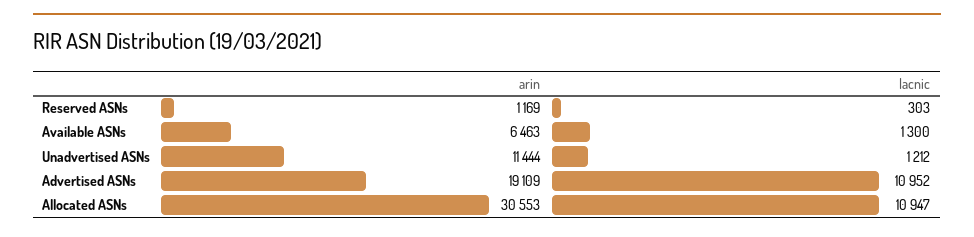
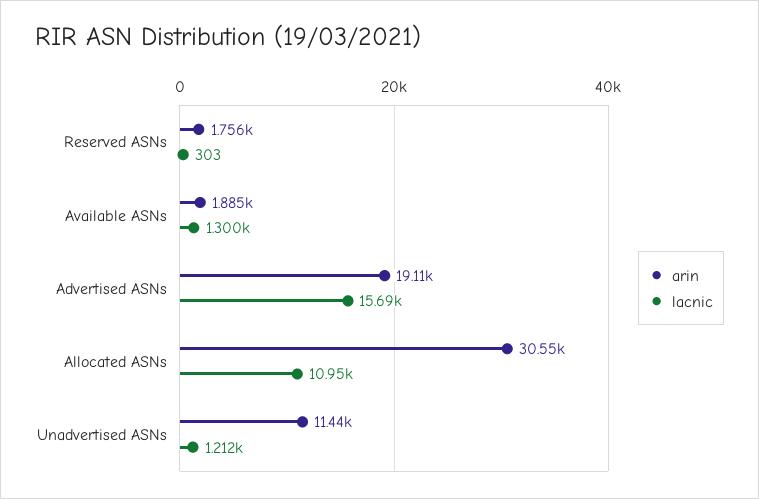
  {
    "arin": {
-     "Reserved ASNs": 1169,
+     "Reserved ASNs": 1756,
-     "Available ASNs": 6463,
+     "Available ASNs": 1885,
      "Unadvertised ASNs": 11444,
      "Advertised ASNs": 19109,
      "Allocated ASNs": 30553
    },
    "lacnic": {
      "Reserved ASNs": 303,
      "Available ASNs": 1300,
      "Unadvertised ASNs": 1212,
-     "Advertised ASNs": 10952,
+     "Advertised ASNs": 15690,
      "Allocated ASNs": 10947
    }
  }

